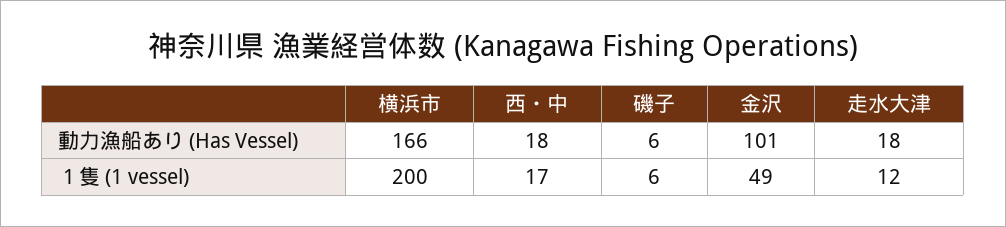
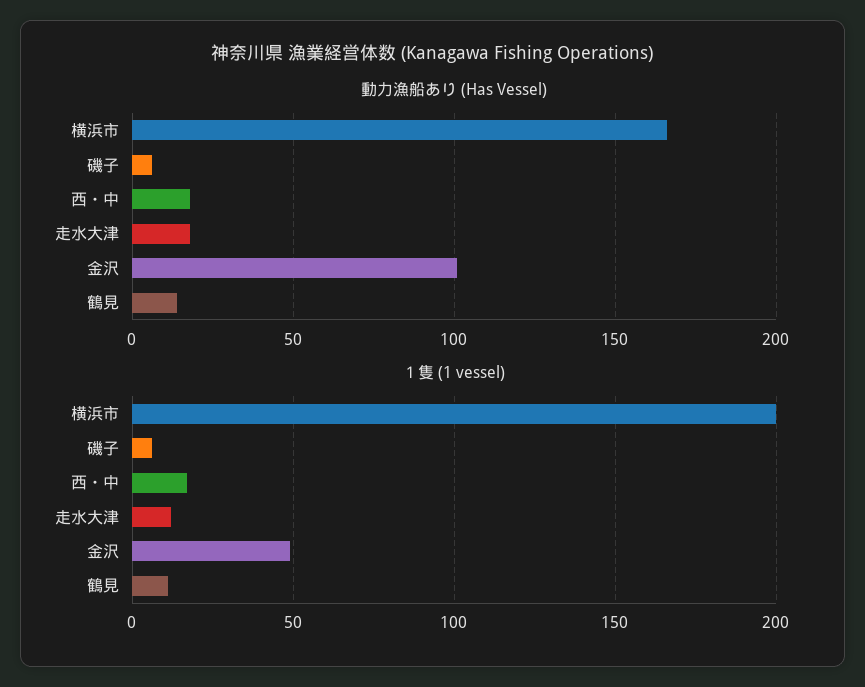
  {
    "動力漁船あり (Has Vessel)": {
      "横浜市": 166,
      "西・中": 18,
      "磯子": 6,
      "金沢": 101,
-     "走水大津": 18
+     "走水大津": 18,
+     "鶴見": 15
    },
    "１隻 (1 vessel)": {
      "横浜市": 200,
      "西・中": 17,
      "磯子": 6,
      "金沢": 49,
-     "走水大津": 12
+     "走水大津": 12,
+     "鶴見": 10
    }
  }

